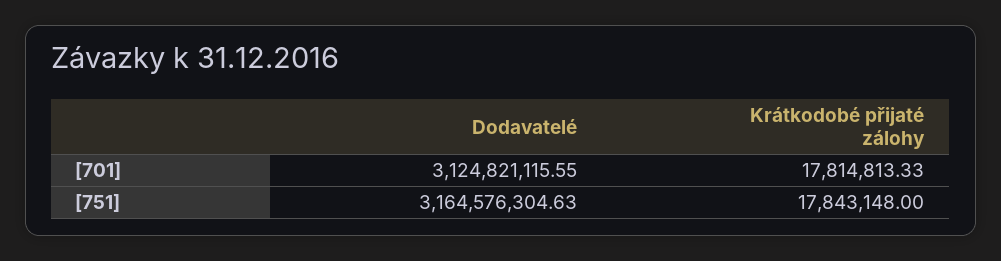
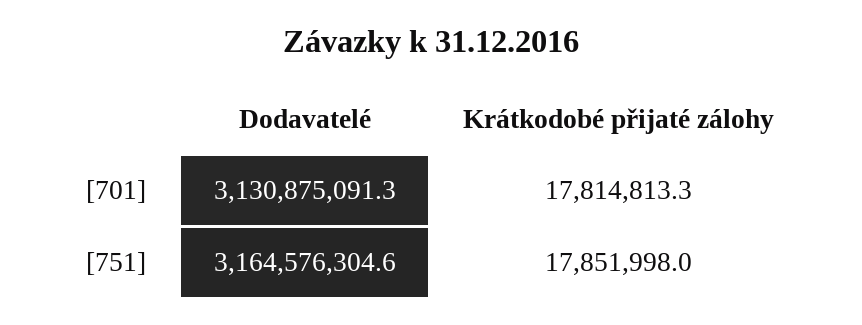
  {
    "Dodavatelé": {
-     "[701]": 3124821115.55,
+     "[701]": 3130875091.3,
      "[751]": 3164576304.63
    },
    "Krátkodobé přijaté zálohy": {
      "[701]": 17814813.33,
-     "[751]": 17843148
+     "[751]": 17851998
    }
  }

